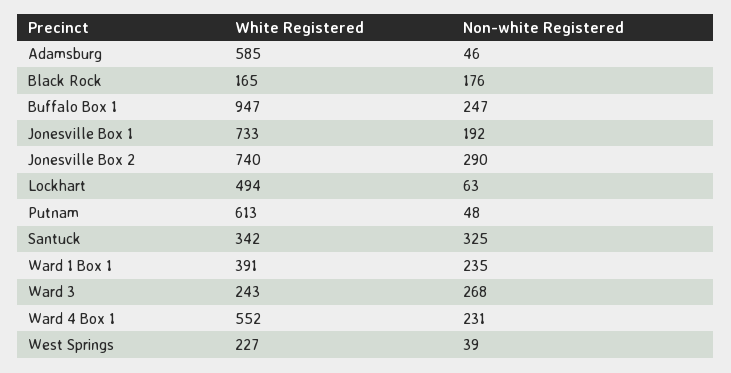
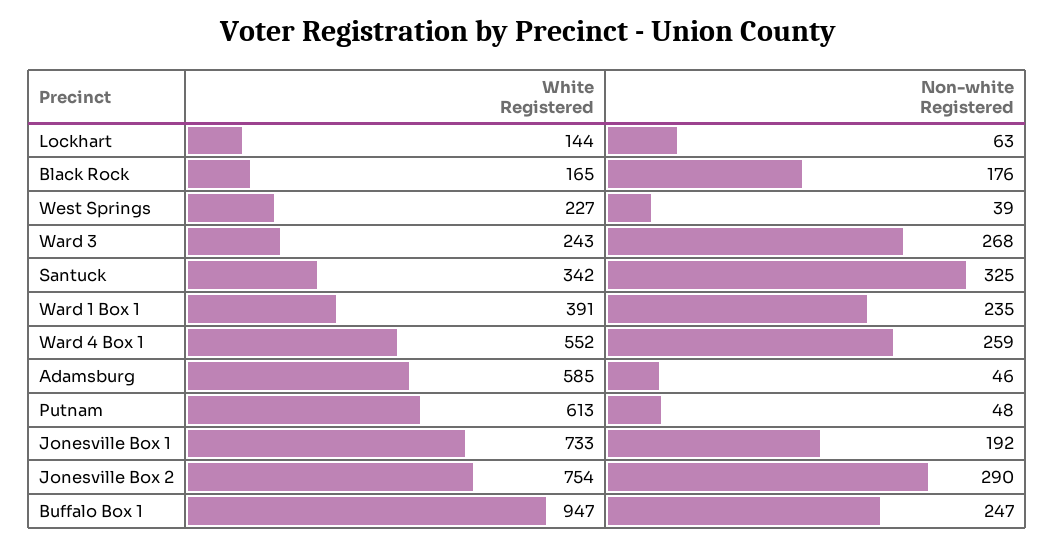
  {
    "White Registered": {
      "Adamsburg": 585,
      "Black Rock": 165,
      "Buffalo Box 1": 947,
      "Jonesville Box 1": 733,
-     "Jonesville Box 2": 740,
+     "Jonesville Box 2": 754,
-     "Lockhart": 494,
+     "Lockhart": 144,
      "Putnam": 613,
      "Santuck": 342,
      "Ward 1 Box 1": 391,
      "Ward 3": 243,
      "Ward 4 Box 1": 552,
      "West Springs": 227
    },
    "Non-white Registered": {
      "Adamsburg": 46,
      "Black Rock": 176,
      "Buffalo Box 1": 247,
      "Jonesville Box 1": 192,
      "Jonesville Box 2": 290,
      "Lockhart": 63,
      "Putnam": 48,
      "Santuck": 325,
      "Ward 1 Box 1": 235,
      "Ward 3": 268,
-     "Ward 4 Box 1": 231,
+     "Ward 4 Box 1": 259,
      "West Springs": 39
    }
  }

